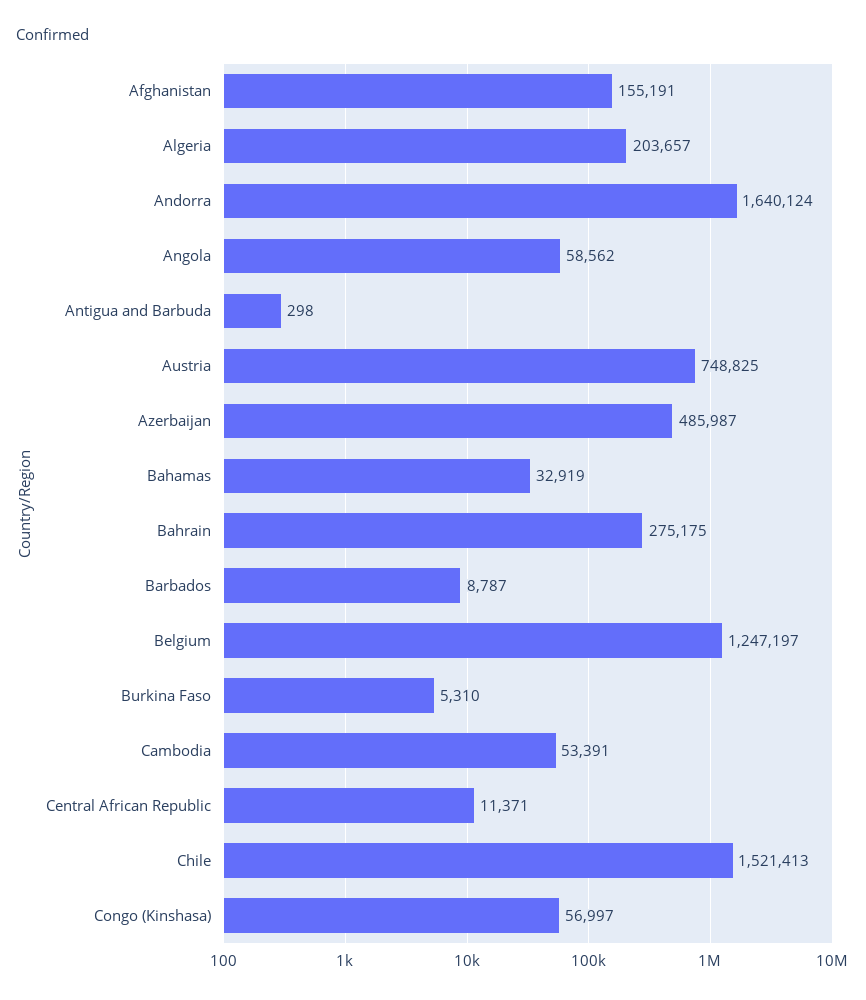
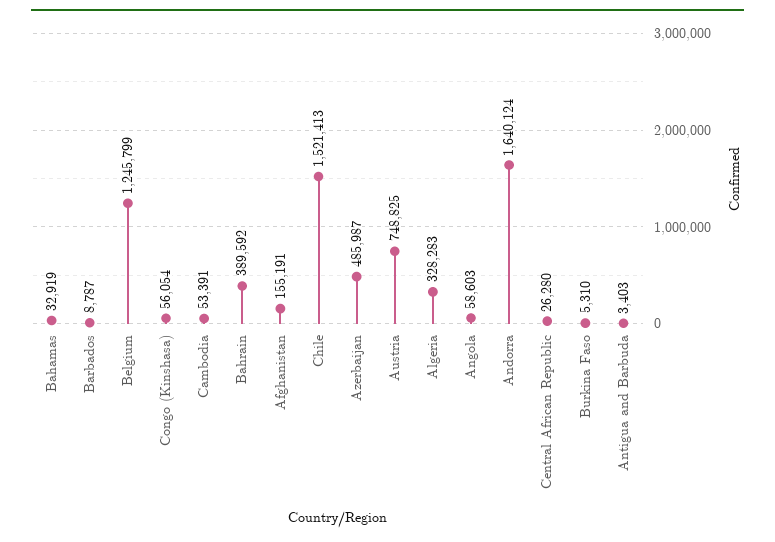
  {
    "Afghanistan": 155191,
-   "Algeria": 203657,
+   "Algeria": 328283,
    "Andorra": 1640124,
-   "Angola": 58562,
+   "Angola": 58603,
-   "Antigua and Barbuda": 298,
+   "Antigua and Barbuda": 3403,
    "Austria": 748825,
    "Azerbaijan": 485987,
    "Bahamas": 32919,
-   "Bahrain": 275175,
+   "Bahrain": 389592,
    "Barbados": 8787,
-   "Belgium": 1247197,
+   "Belgium": 1245799,
    "Burkina Faso": 5310,
    "Cambodia": 53391,
-   "Central African Republic": 11371,
+   "Central African Republic": 26280,
    "Chile": 1521413,
-   "Congo (Kinshasa)": 56997
+   "Congo (Kinshasa)": 56054
  }

